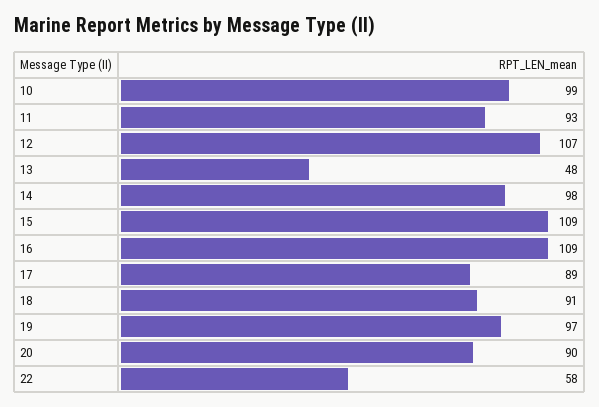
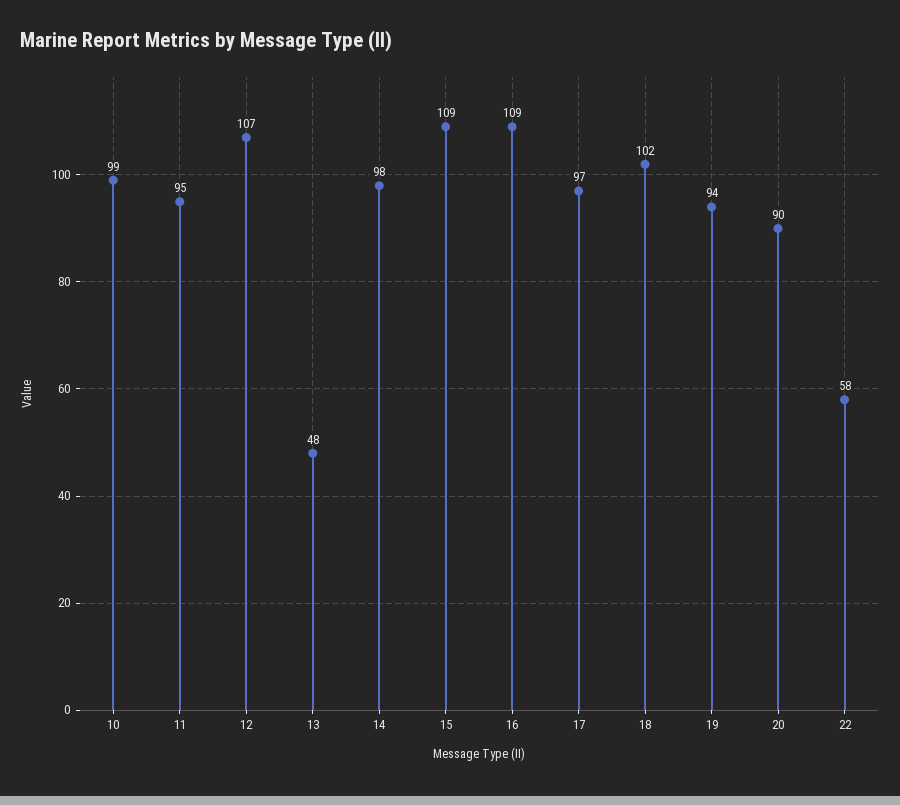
  {
    "10": 99,
-   "11": 93,
+   "11": 95,
    "12": 107,
    "13": 48,
    "14": 98,
    "15": 109,
    "16": 109,
-   "17": 89,
+   "17": 97,
-   "18": 91,
+   "18": 102,
-   "19": 97,
+   "19": 94,
    "20": 90,
    "22": 58
  }

